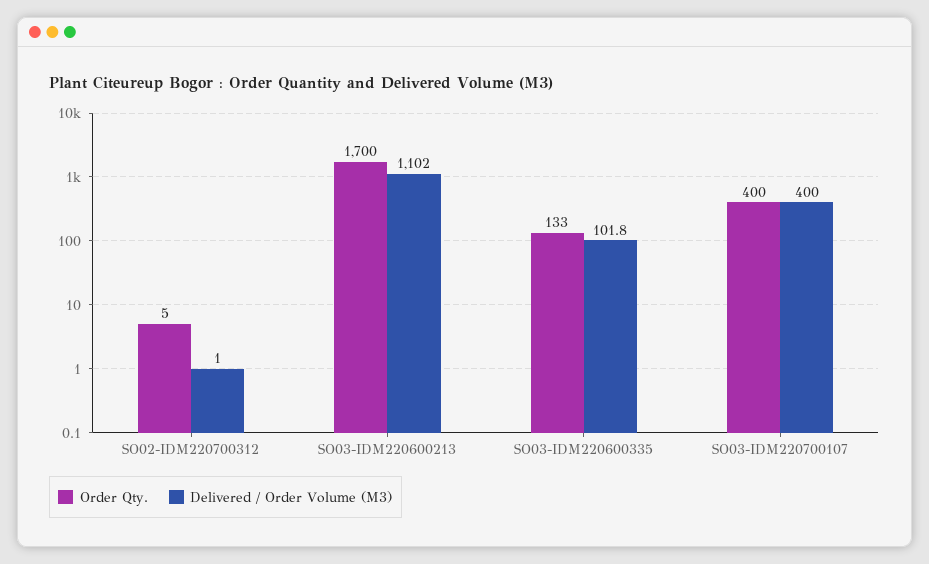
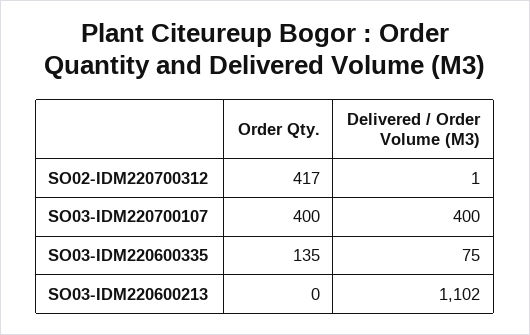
  {
    "Order Qty.": {
-     "SO02-IDM220700312": 5,
+     "SO02-IDM220700312": 417,
-     "SO03-IDM220600213": 1700,
+     "SO03-IDM220600213": 0,
-     "SO03-IDM220600335": 133,
+     "SO03-IDM220600335": 135,
      "SO03-IDM220700107": 400
    },
    "Delivered / Order Volume (M3)": {
      "SO02-IDM220700312": 1,
      "SO03-IDM220600213": 1102,
-     "SO03-IDM220600335": 101.8,
+     "SO03-IDM220600335": 75,
      "SO03-IDM220700107": 400
    }
  }

